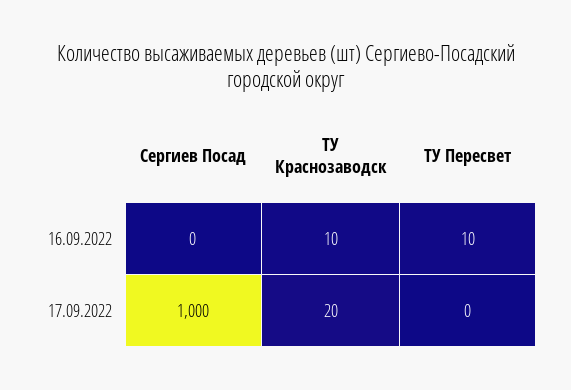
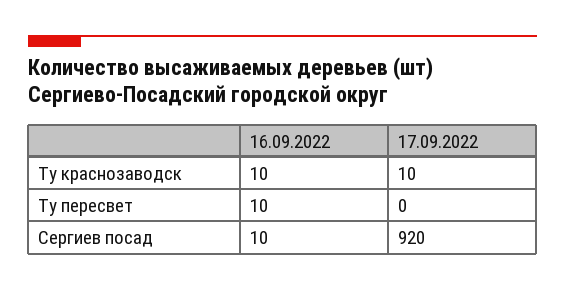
  {
    "Сергиев Посад": {
-     "16.09.2022": 0,
+     "16.09.2022": 10,
-     "17.09.2022": 1000
+     "17.09.2022": 920
    },
    "ТУ Краснозаводск": {
      "16.09.2022": 10,
-     "17.09.2022": 20
+     "17.09.2022": 10
    },
    "ТУ Пересвет": {
      "16.09.2022": 10,
      "17.09.2022": 0
    }
  }

